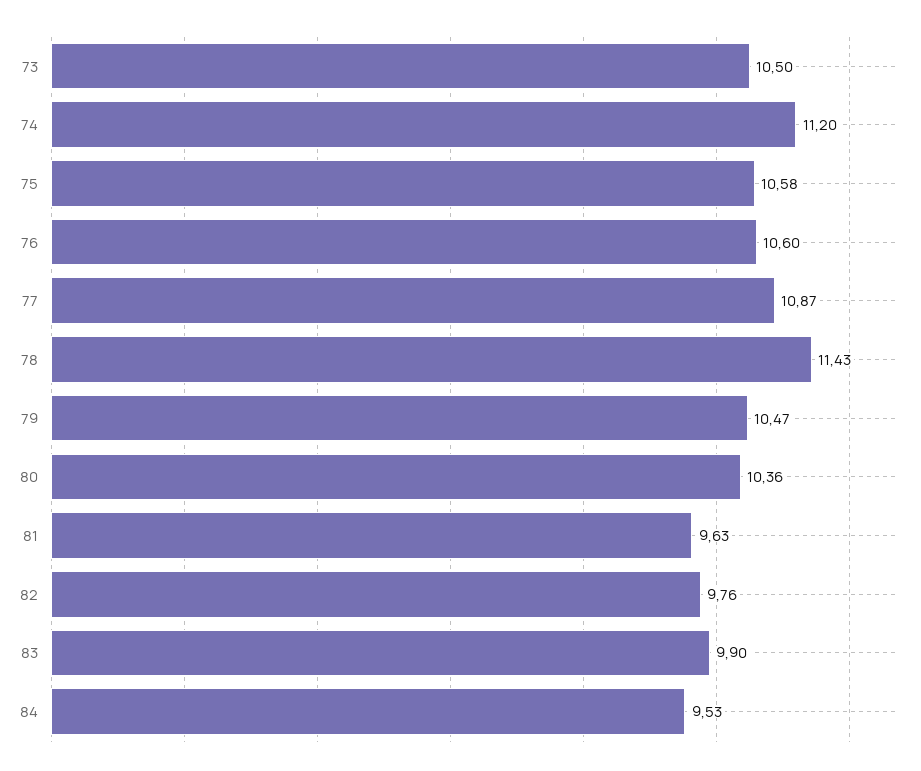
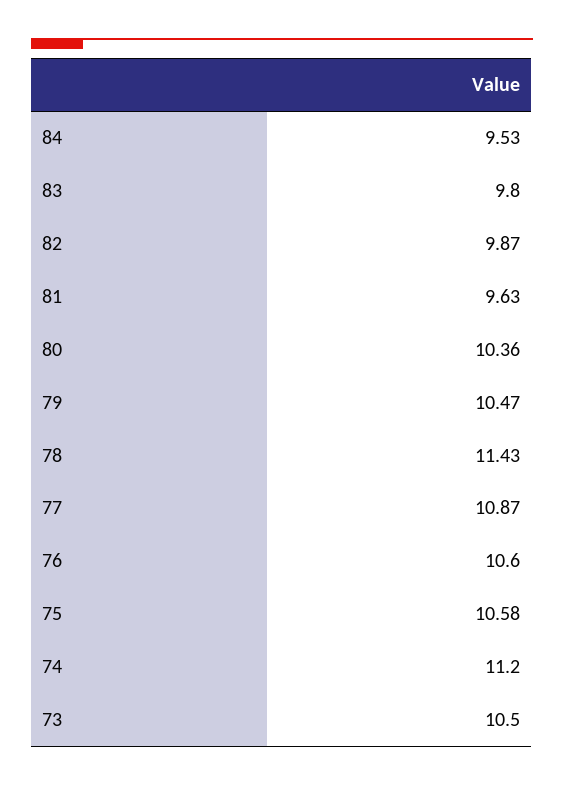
  {
    "73": 10.5,
    "74": 11.2,
    "75": 10.58,
    "76": 10.6,
    "77": 10.87,
    "78": 11.43,
    "79": 10.47,
    "80": 10.36,
    "81": 9.63,
-   "82": 9.76,
+   "82": 9.87,
-   "83": 9.9,
+   "83": 9.8,
    "84": 9.53
  }

